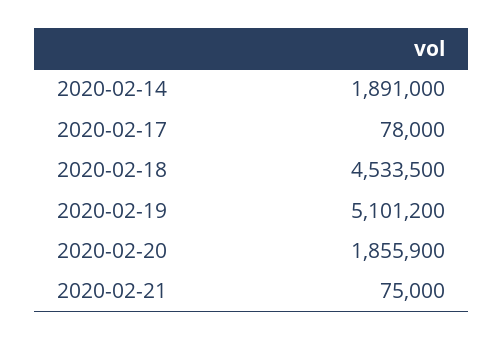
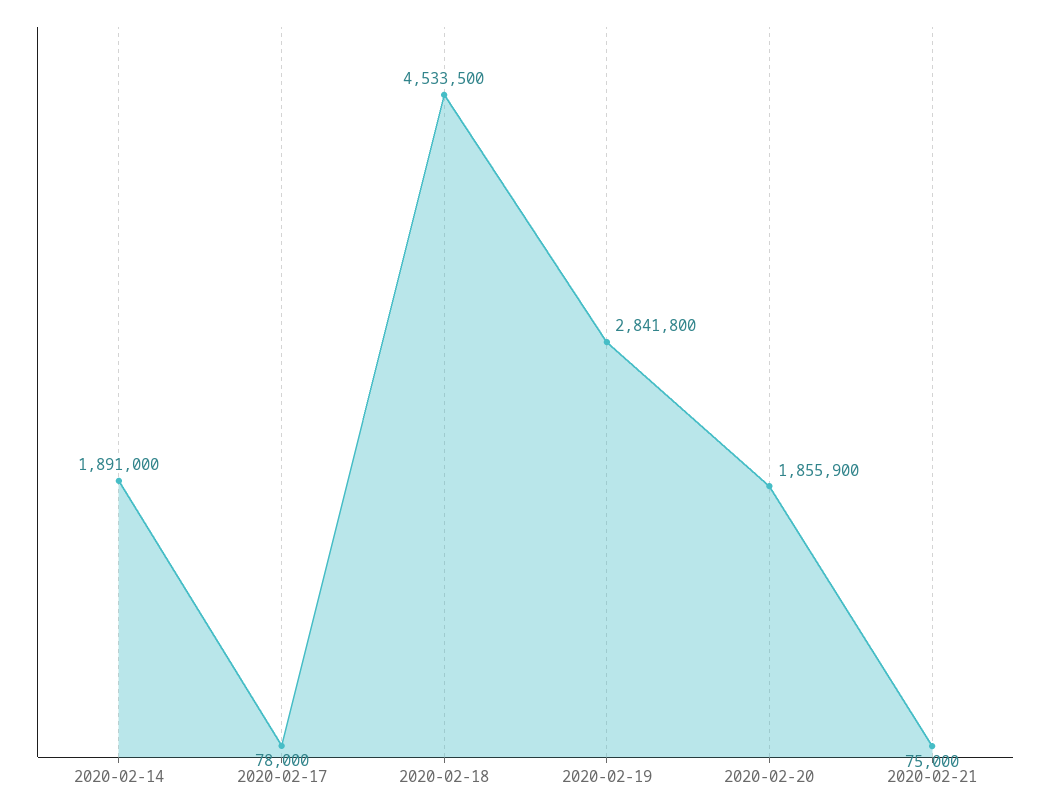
  {
    "2020-02-14": 1891000,
    "2020-02-17": 78000,
    "2020-02-18": 4533500,
-   "2020-02-19": 5101200,
+   "2020-02-19": 2841800,
    "2020-02-20": 1855900,
    "2020-02-21": 75000
  }

